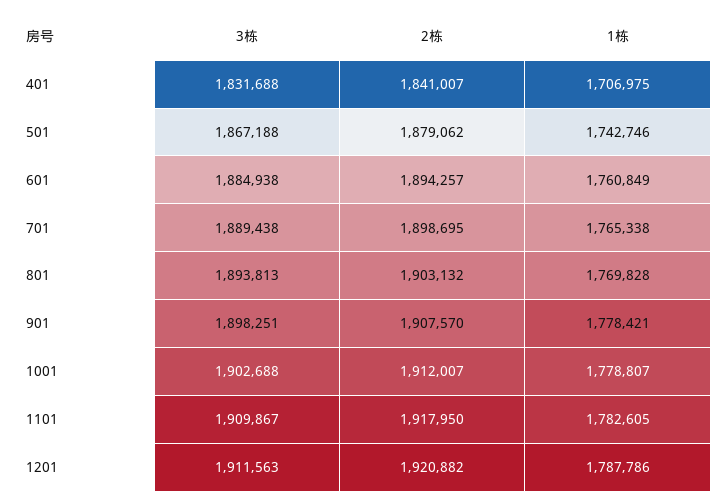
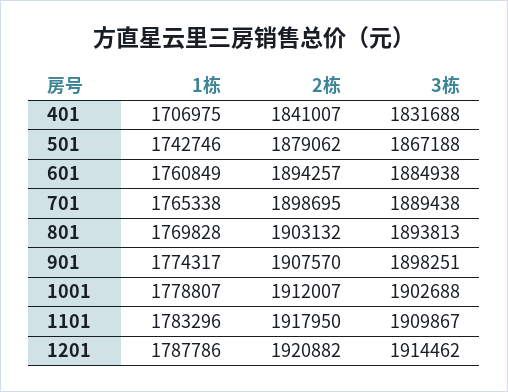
  {
    "3栋": {
      "401": 1831688,
      "501": 1867188,
      "601": 1884938,
      "701": 1889438,
      "801": 1893813,
      "901": 1898251,
      "1001": 1902688,
      "1101": 1909867,
-     "1201": 1911563
+     "1201": 1914462
    },
    "2栋": {
      "401": 1841007,
      "501": 1879062,
      "601": 1894257,
      "701": 1898695,
      "801": 1903132,
      "901": 1907570,
      "1001": 1912007,
      "1101": 1917950,
      "1201": 1920882
    },
    "1栋": {
      "401": 1706975,
      "501": 1742746,
      "601": 1760849,
      "701": 1765338,
      "801": 1769828,
-     "901": 1778421,
+     "901": 1774317,
      "1001": 1778807,
-     "1101": 1782605,
+     "1101": 1783296,
      "1201": 1787786
    }
  }

